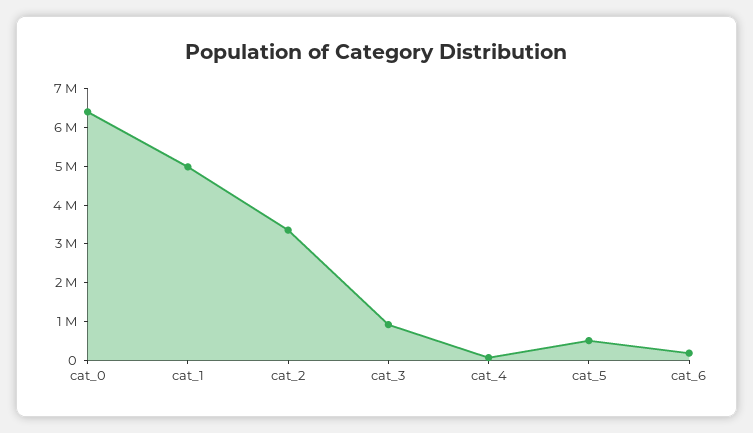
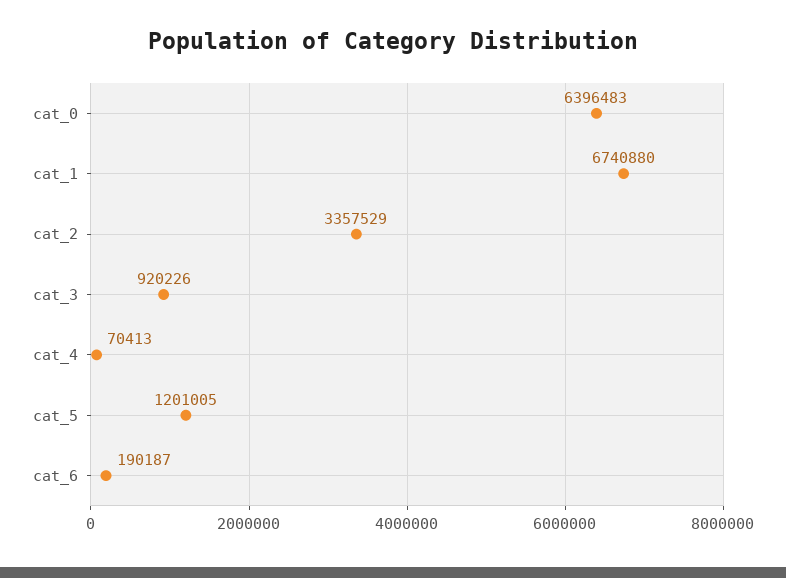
  {
    "cat_0": 6396483,
-   "cat_1": 5000000,
+   "cat_1": 6740880,
    "cat_2": 3357529,
    "cat_3": 920226,
    "cat_4": 70413,
-   "cat_5": 500000,
+   "cat_5": 1201005,
    "cat_6": 190187
  }

